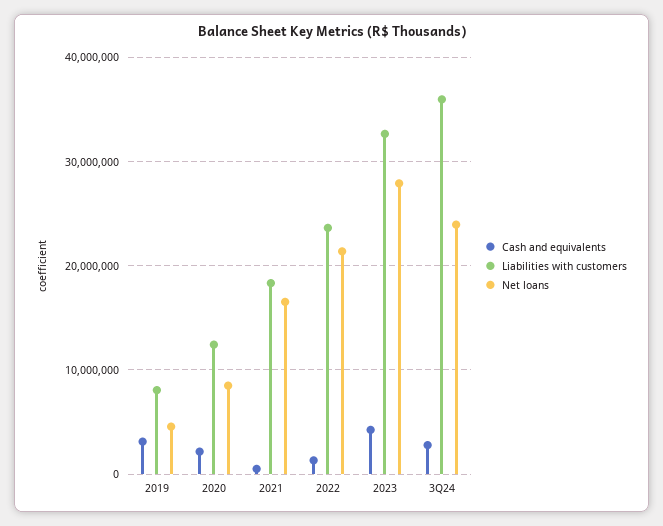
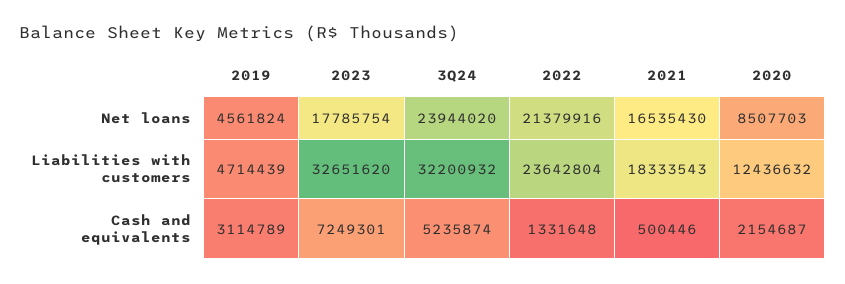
  {
    "Cash and equivalents": {
      "2019": 3114789,
      "2020": 2154687,
      "2021": 500446,
      "2022": 1331648,
-     "2023": 4000000,
+     "2023": 7249301,
-     "3Q24": 3000000
+     "3Q24": 5235874
    },
    "Liabilities with customers": {
-     "2019": 8000000,
+     "2019": 4714439,
      "2020": 12436632,
      "2021": 18333543,
      "2022": 23642804,
      "2023": 32651620,
-     "3Q24": 36000000
+     "3Q24": 32200932
    },
    "Net loans": {
      "2019": 4561824,
      "2020": 8507703,
      "2021": 16535430,
      "2022": 21379916,
-     "2023": 28000000,
+     "2023": 17785754,
      "3Q24": 23944020
    }
  }

